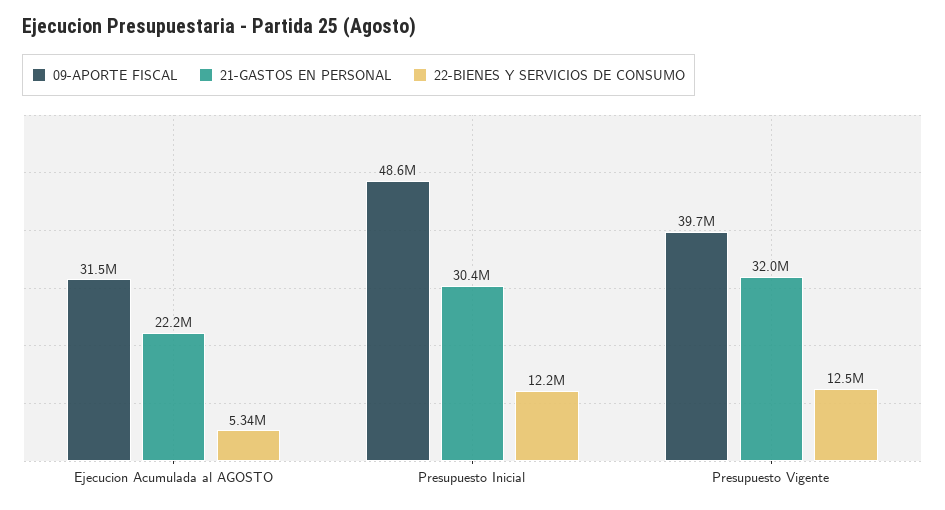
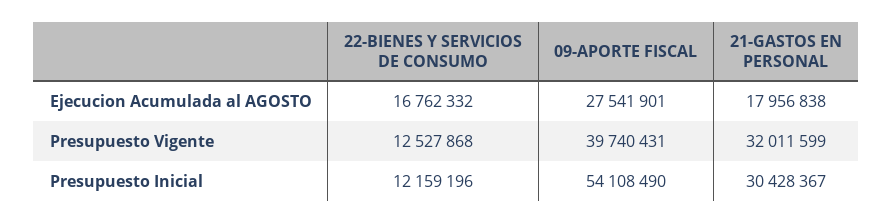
  {
    "09-APORTE FISCAL": {
-     "Ejecucion Acumulada al AGOSTO": 31500000,
+     "Ejecucion Acumulada al AGOSTO": 27541901,
-     "Presupuesto Inicial": 48600000,
+     "Presupuesto Inicial": 54108490,
      "Presupuesto Vigente": 39740431
    },
    "21-GASTOS EN PERSONAL": {
-     "Ejecucion Acumulada al AGOSTO": 22200000,
+     "Ejecucion Acumulada al AGOSTO": 17956838,
      "Presupuesto Inicial": 30428367,
      "Presupuesto Vigente": 32011599
    },
    "22-BIENES Y SERVICIOS DE CONSUMO": {
-     "Ejecucion Acumulada al AGOSTO": 5340000,
+     "Ejecucion Acumulada al AGOSTO": 16762332,
      "Presupuesto Inicial": 12159196,
      "Presupuesto Vigente": 12527868
    }
  }

